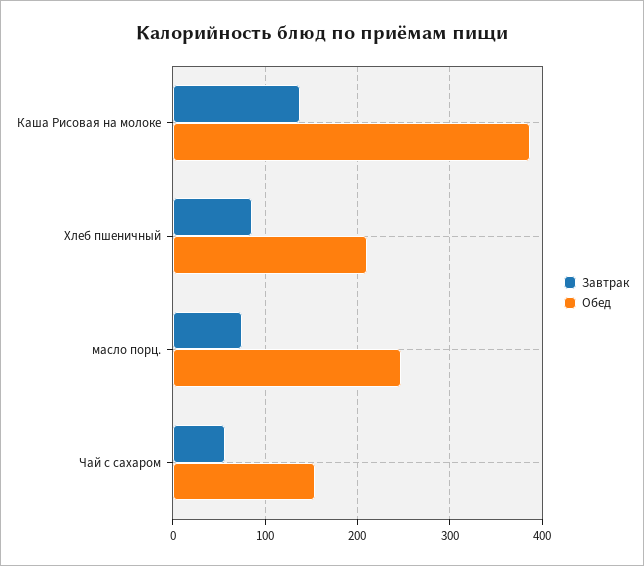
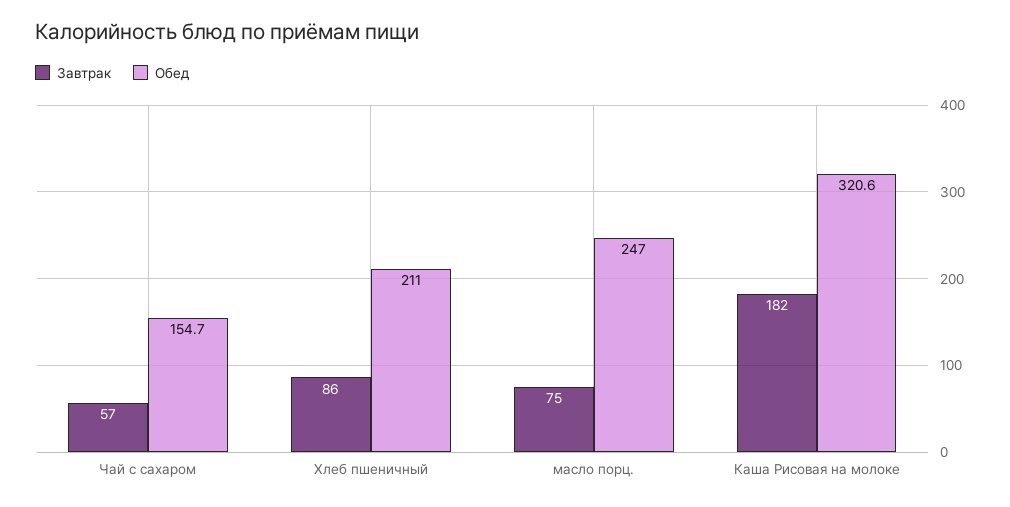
  {
    "Завтрак": {
-     "Каша Рисовая на молоке": 140,
+     "Каша Рисовая на молоке": 182,
      "Хлеб пшеничный": 86,
      "масло порц.": 75,
      "Чай с сахаром": 57
    },
    "Обед": {
-     "Каша Рисовая на молоке": 390,
+     "Каша Рисовая на молоке": 320.6,
      "Хлеб пшеничный": 211,
      "масло порц.": 247,
      "Чай с сахаром": 154.7
    }
  }

